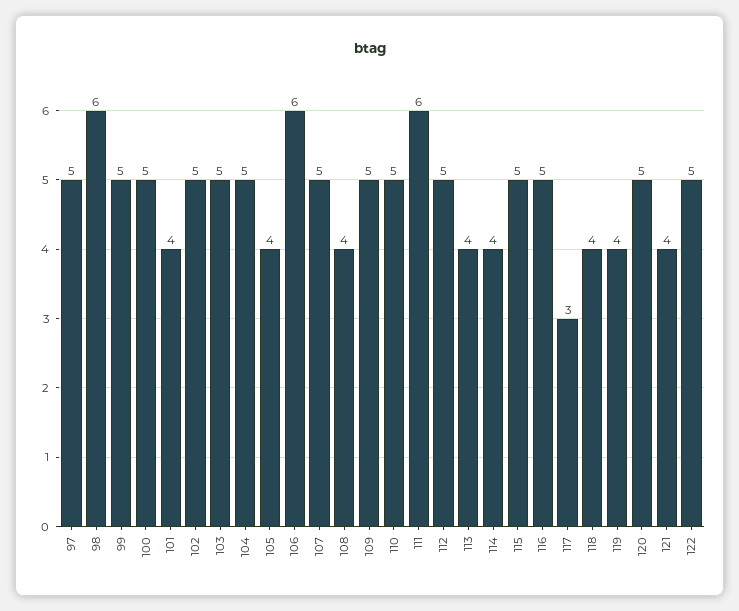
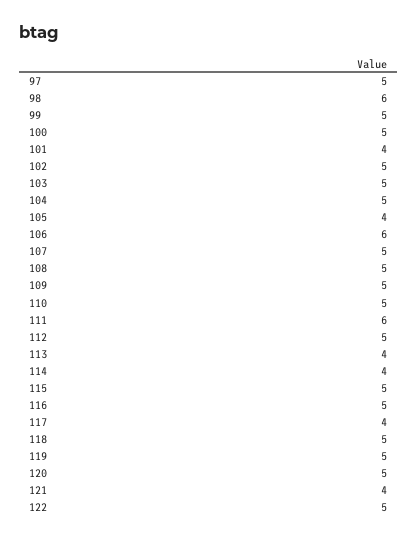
  {
    "97": 5,
    "98": 6,
    "99": 5,
    "100": 5,
    "101": 4,
    "102": 5,
    "103": 5,
    "104": 5,
    "105": 4,
    "106": 6,
    "107": 5,
-   "108": 4,
+   "108": 5,
    "109": 5,
    "110": 5,
    "111": 6,
    "112": 5,
    "113": 4,
    "114": 4,
    "115": 5,
    "116": 5,
-   "117": 3,
+   "117": 4,
-   "118": 4,
+   "118": 5,
-   "119": 4,
+   "119": 5,
    "120": 5,
    "121": 4,
    "122": 5
  }

